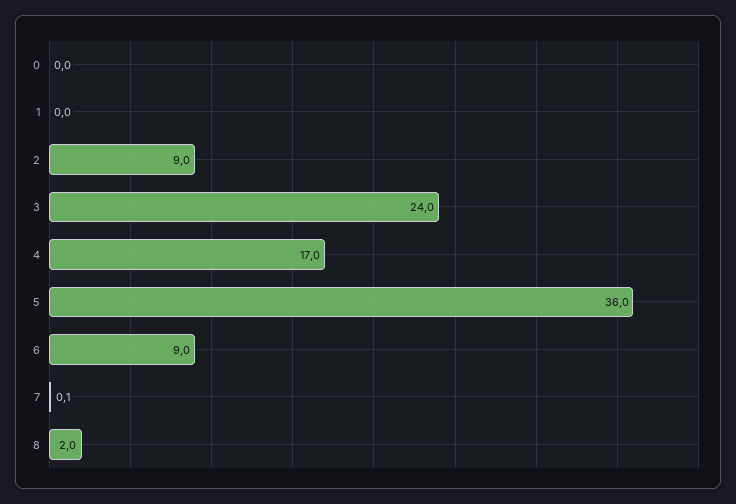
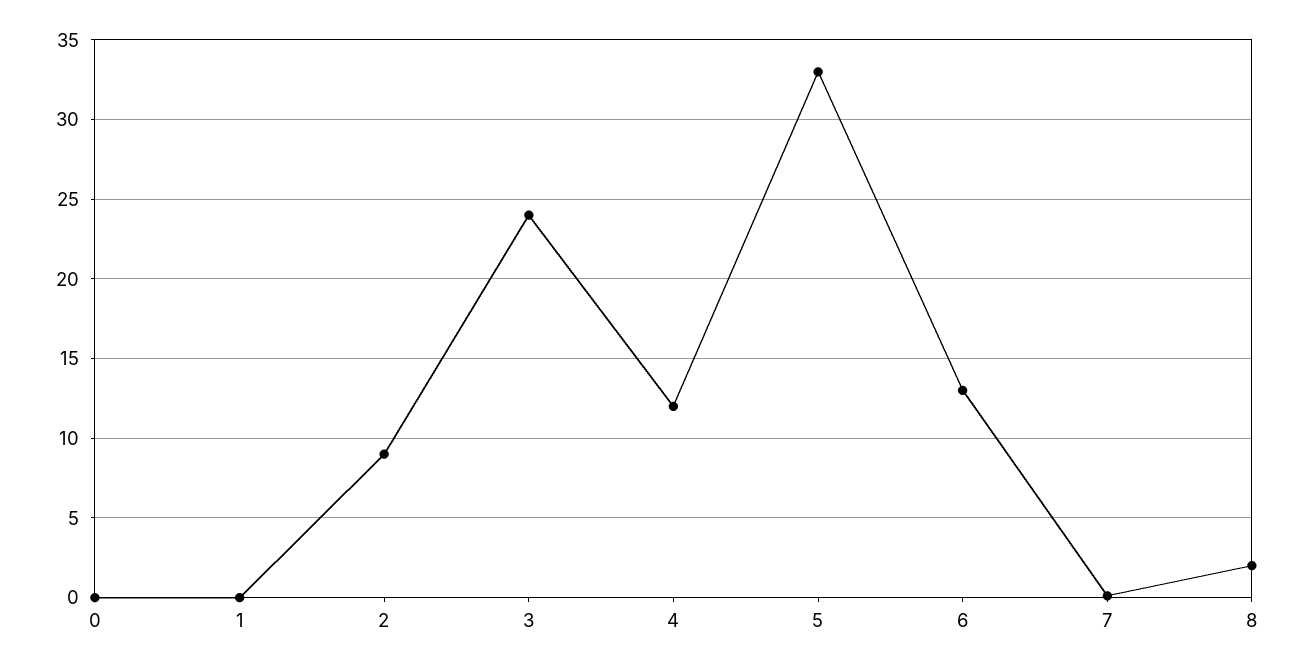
  {
    "0": 0,
    "1": 0,
    "2": 9,
    "3": 24,
-   "4": 17,
+   "4": 12,
-   "5": 36,
+   "5": 33,
-   "6": 9,
+   "6": 13,
    "7": 0.1,
    "8": 2
  }

